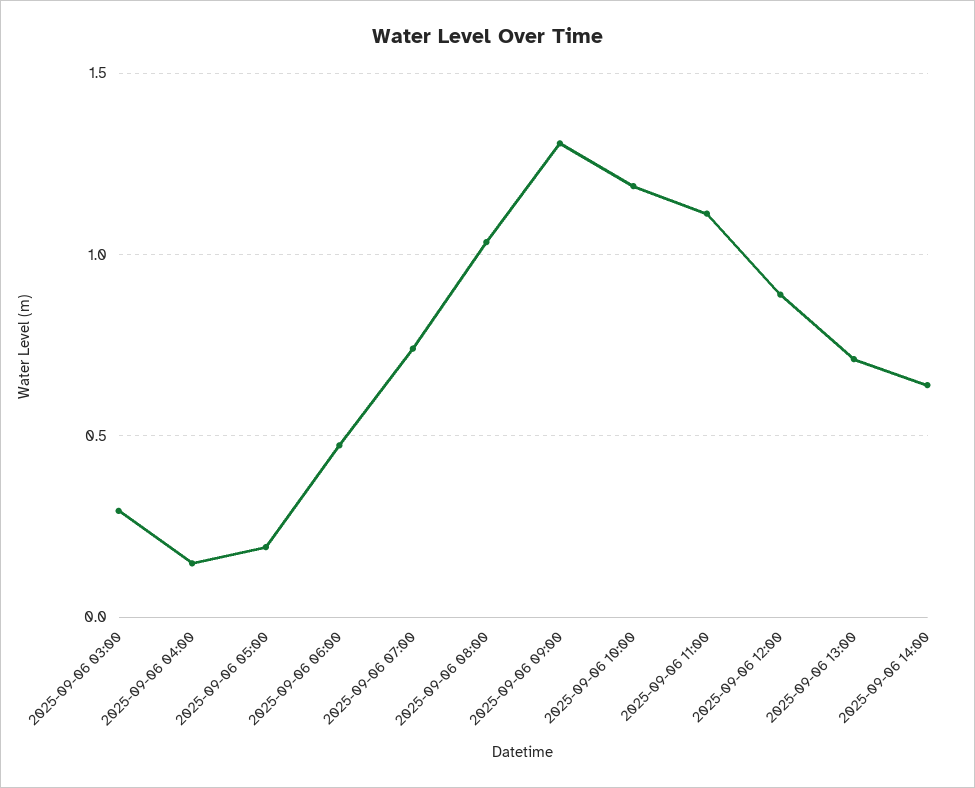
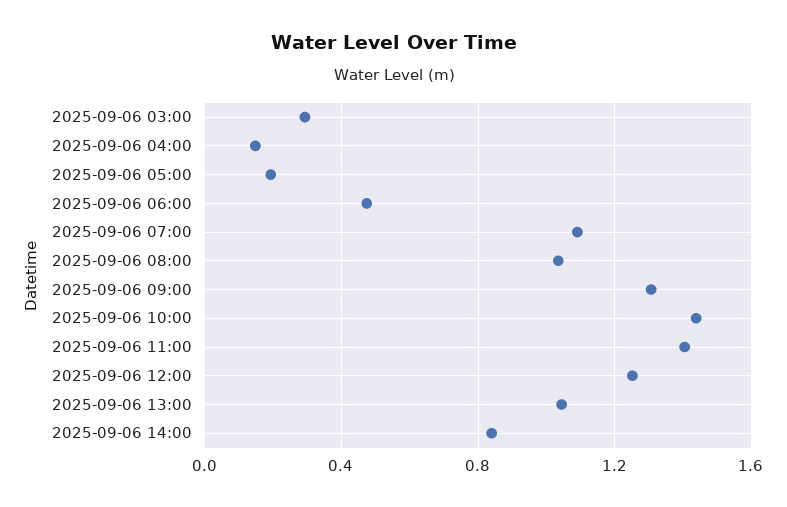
  {
    "2025-09-06 03:00": 0.3,
    "2025-09-06 04:00": 0.15,
    "2025-09-06 05:00": 0.2,
    "2025-09-06 06:00": 0.45,
-   "2025-09-06 07:00": 0.75,
+   "2025-09-06 07:00": 1.1,
    "2025-09-06 08:00": 1.05,
    "2025-09-06 09:00": 1.3,
-   "2025-09-06 10:00": 1.2,
+   "2025-09-06 10:00": 1.45,
-   "2025-09-06 11:00": 1.1,
+   "2025-09-06 11:00": 1.4,
-   "2025-09-06 12:00": 0.9,
+   "2025-09-06 12:00": 1.25,
-   "2025-09-06 13:00": 0.7,
+   "2025-09-06 13:00": 1.05,
-   "2025-09-06 14:00": 0.65
+   "2025-09-06 14:00": 0.85
  }

